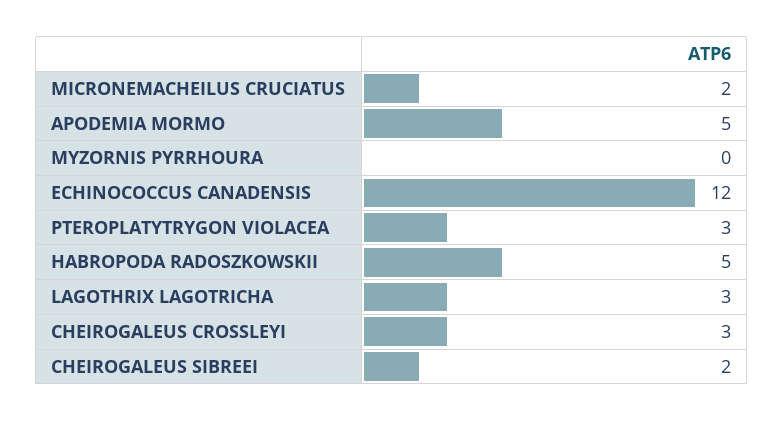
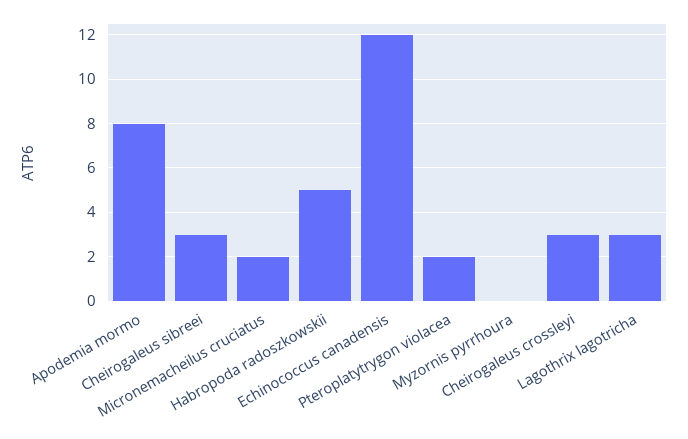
  {
    "MICRONEMACHEILUS CRUCIATUS": 2,
-   "APODEMIA MORMO": 5,
+   "APODEMIA MORMO": 8,
    "MYZORNIS PYRRHOURA": 0,
    "ECHINOCOCCUS CANADENSIS": 12,
-   "PTEROPLATYTRYGON VIOLACEA": 3,
+   "PTEROPLATYTRYGON VIOLACEA": 2,
    "HABROPODA RADOSZKOWSKII": 5,
    "LAGOTHRIX LAGOTRICHA": 3,
    "CHEIROGALEUS CROSSLEYI": 3,
-   "CHEIROGALEUS SIBREEI": 2
+   "CHEIROGALEUS SIBREEI": 3
  }

